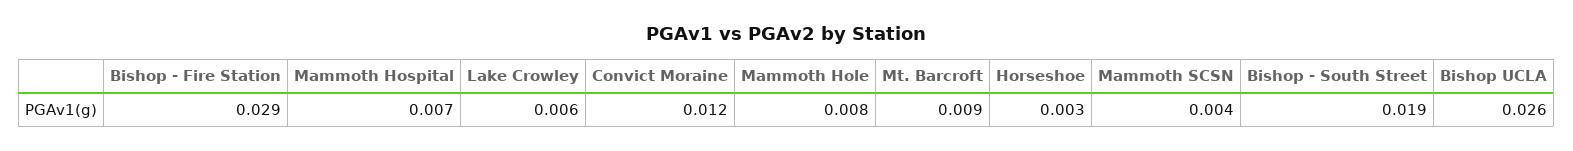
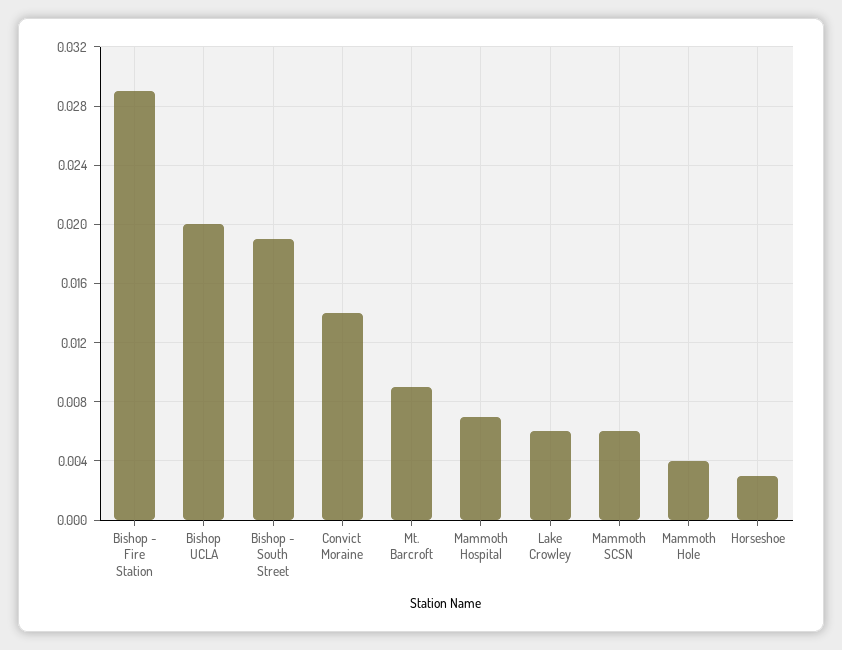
  {
    "Bishop - Fire Station": 0.029,
    "Mammoth Hospital": 0.007,
    "Lake Crowley": 0.006,
-   "Convict Moraine": 0.012,
+   "Convict Moraine": 0.014,
-   "Mammoth Hole": 0.008,
+   "Mammoth Hole": 0.004,
    "Mt. Barcroft": 0.009,
    "Horseshoe": 0.003,
-   "Mammoth SCSN": 0.004,
+   "Mammoth SCSN": 0.006,
    "Bishop - South Street": 0.019,
-   "Bishop UCLA": 0.026
+   "Bishop UCLA": 0.02
  }

